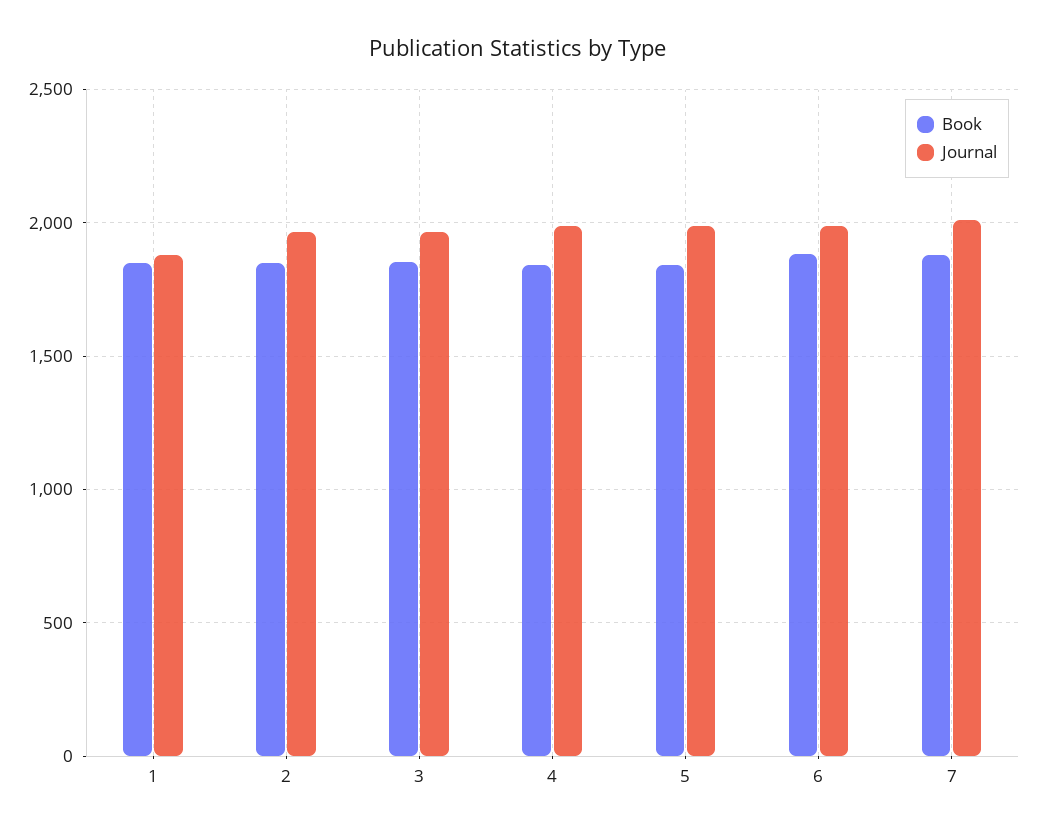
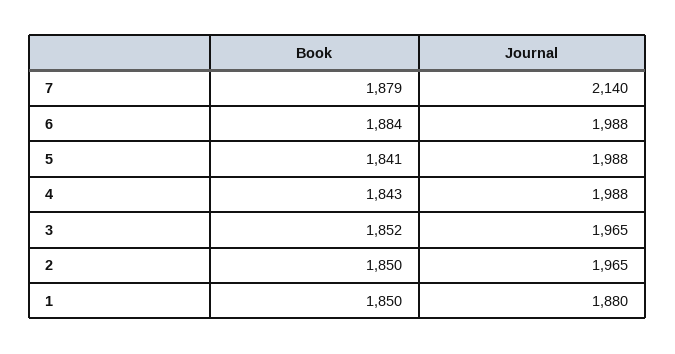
  {
    "Book": {
      "1": 1850,
      "2": 1850,
      "3": 1852,
      "4": 1843,
      "5": 1841,
      "6": 1884,
      "7": 1879
    },
    "Journal": {
      "1": 1880,
      "2": 1965,
      "3": 1965,
      "4": 1988,
      "5": 1988,
      "6": 1988,
-     "7": 2000
+     "7": 2140
    }
  }

